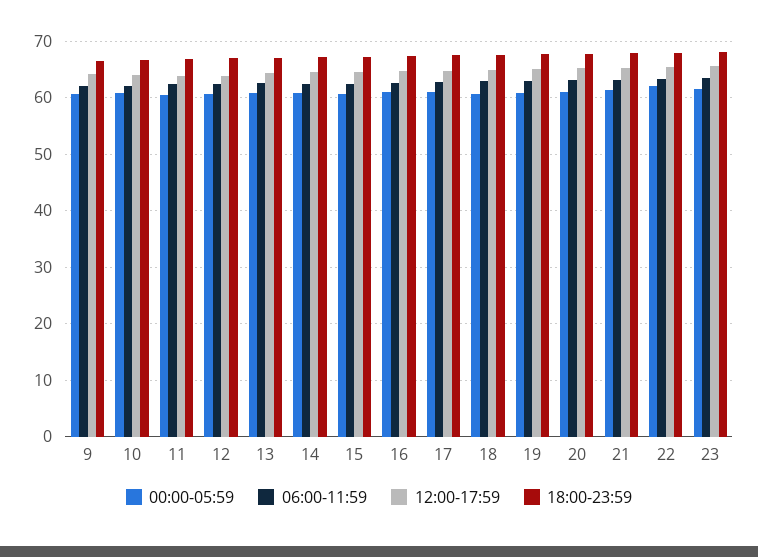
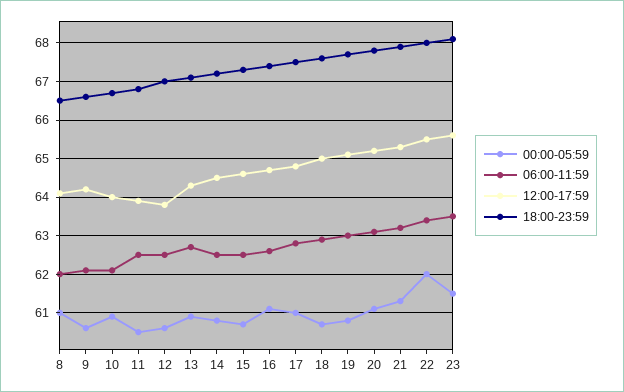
  {
    "00:00-05:59": {
      "9": 60.5,
      "10": 61,
      "11": 60.5,
      "12": 60.5,
      "13": 61,
      "14": 61,
      "15": 60.5,
      "16": 61,
      "17": 61,
      "18": 60.5,
      "19": 61,
      "20": 61,
      "21": 61.5,
      "22": 62,
-     "23": 61.5
+     "23": 61.5,
+     "8": 61
    },
    "06:00-11:59": {
      "9": 62,
      "10": 62,
      "11": 62.5,
      "12": 62.5,
      "13": 62.5,
      "14": 62.5,
      "15": 62.5,
      "16": 62.5,
      "17": 63,
      "18": 63,
      "19": 63,
      "20": 63,
      "21": 63,
      "22": 63.5,
-     "23": 63.5
+     "23": 63.5,
+     "8": 62
    },
    "12:00-17:59": {
      "9": 64,
      "10": 64,
      "11": 64,
      "12": 64,
      "13": 64.5,
      "14": 64.5,
      "15": 64.5,
      "16": 64.5,
      "17": 65,
      "18": 65,
      "19": 65,
      "20": 65,
      "21": 65.5,
      "22": 65.5,
-     "23": 65.5
+     "23": 65.5,
+     "8": 64
    },
    "18:00-23:59": {
      "9": 66.5,
      "10": 66.5,
      "11": 67,
      "12": 67,
      "13": 67,
      "14": 67,
      "15": 67.5,
      "16": 67.5,
      "17": 67.5,
      "18": 67.5,
      "19": 67.5,
      "20": 68,
      "21": 68,
      "22": 68,
-     "23": 68
+     "23": 68,
+     "8": 66.5
    }
  }

